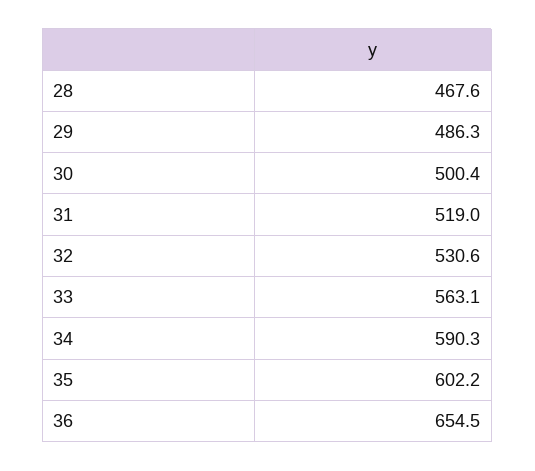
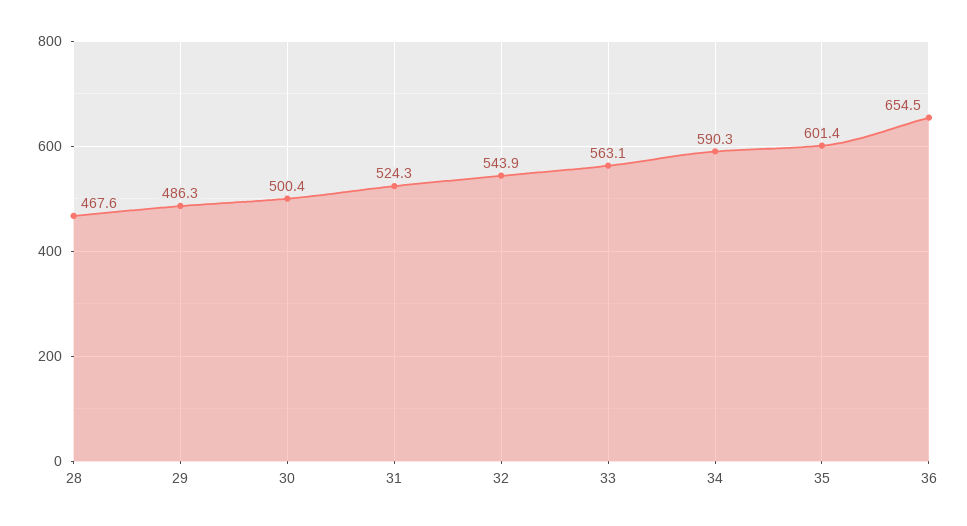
  {
    "28": 467.6,
    "29": 486.3,
    "30": 500.4,
-   "31": 519,
+   "31": 524.3,
-   "32": 530.6,
+   "32": 543.9,
    "33": 563.1,
    "34": 590.3,
-   "35": 602.2,
+   "35": 601.4,
    "36": 654.5
  }

